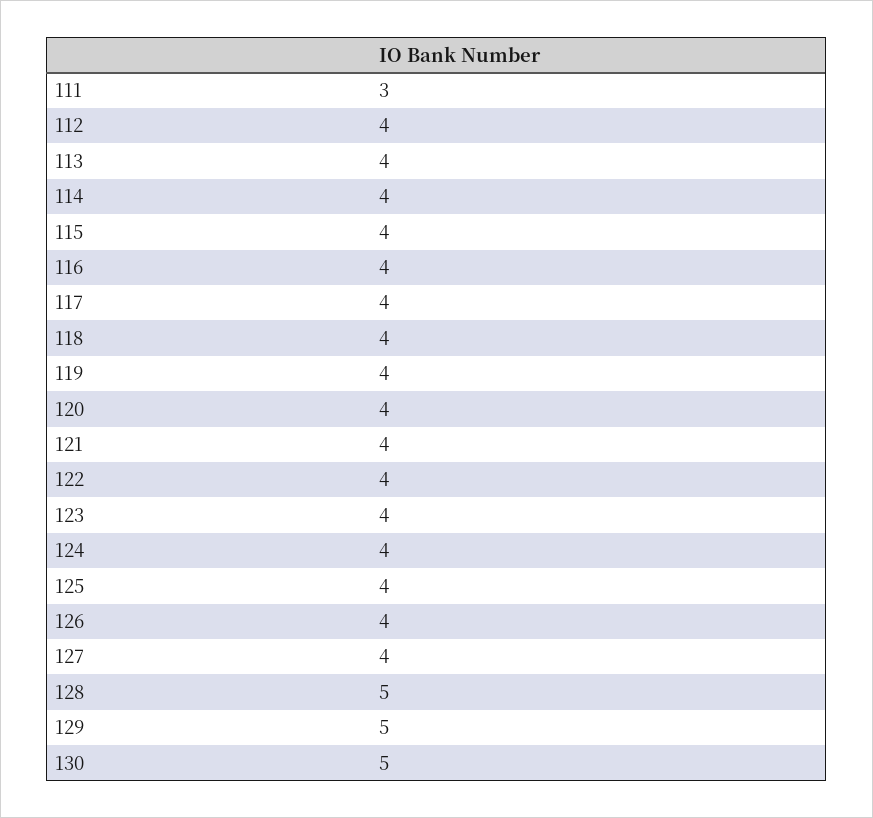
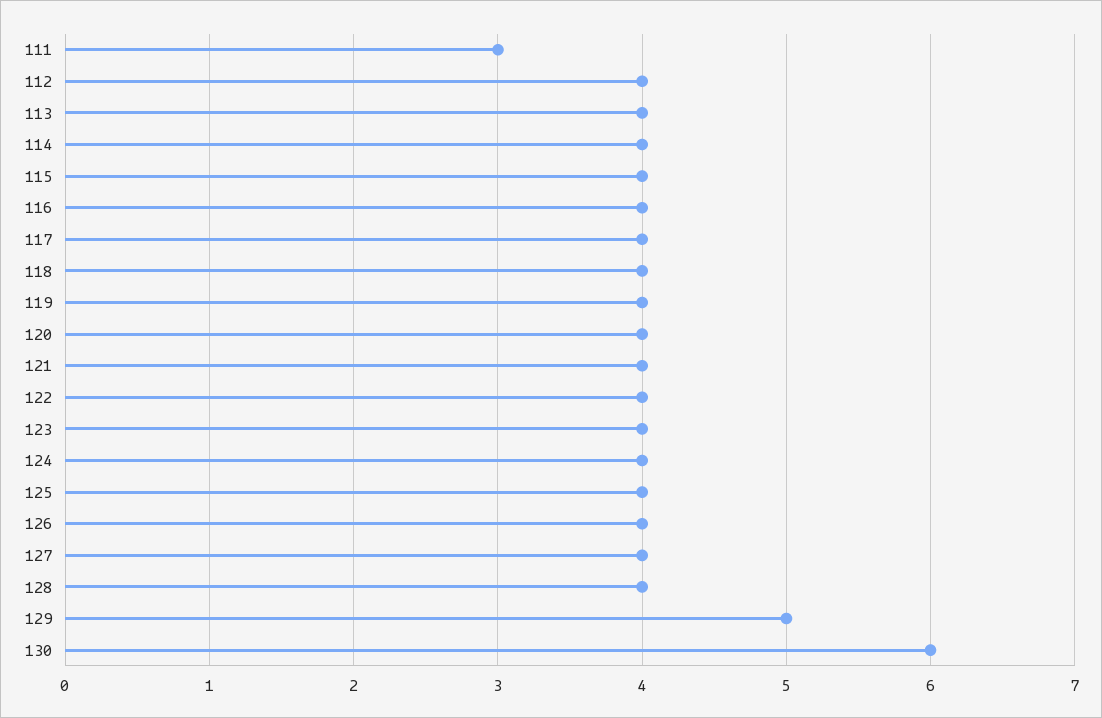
  {
    "111": 3,
    "112": 4,
    "113": 4,
    "114": 4,
    "115": 4,
    "116": 4,
    "117": 4,
    "118": 4,
    "119": 4,
    "120": 4,
    "121": 4,
    "122": 4,
    "123": 4,
    "124": 4,
    "125": 4,
    "126": 4,
    "127": 4,
-   "128": 5,
+   "128": 4,
    "129": 5,
-   "130": 5
+   "130": 6
  }

